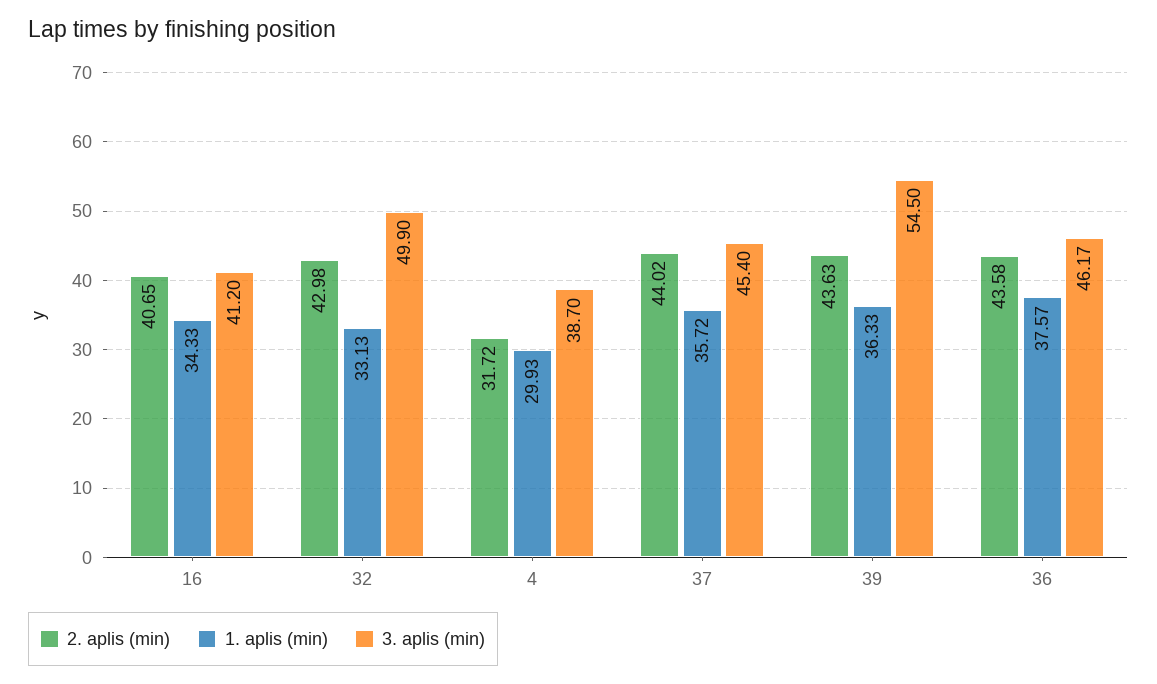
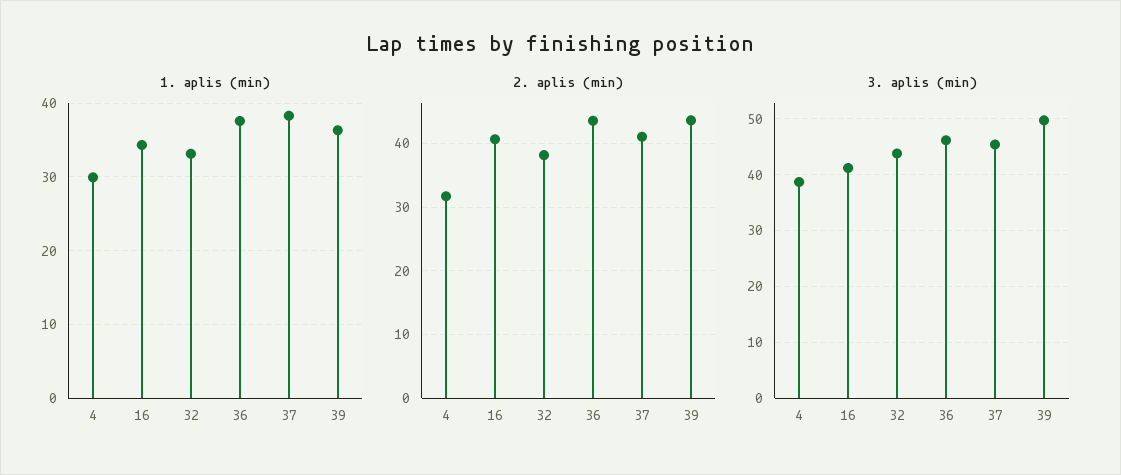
  {
    "2. aplis (min)": {
      "16": 40.65,
-     "32": 42.98,
+     "32": 38,
      "4": 31.72,
-     "37": 44.02,
+     "37": 41,
      "39": 43.63,
      "36": 43.58
    },
    "1. aplis (min)": {
      "16": 34.33,
      "32": 33.13,
      "4": 29.93,
-     "37": 35.72,
+     "37": 38,
      "39": 36.33,
      "36": 37.57
    },
    "3. aplis (min)": {
      "16": 41.2,
-     "32": 49.9,
+     "32": 44,
      "4": 38.7,
      "37": 45.4,
-     "39": 54.5,
+     "39": 50,
      "36": 46.17
    }
  }

